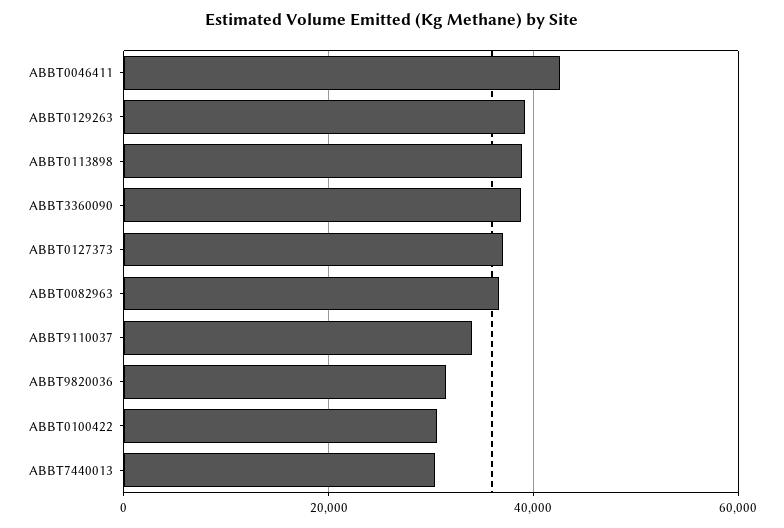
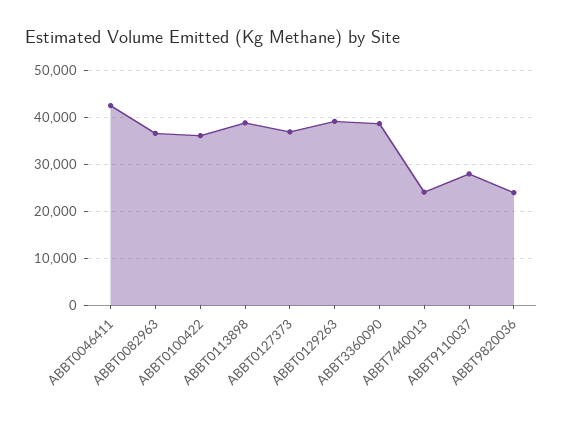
  {
    "ABBT0046411": 42000,
    "ABBT0129263": 40000,
    "ABBT0113898": 38000,
    "ABBT3360090": 38000,
    "ABBT0127373": 38000,
    "ABBT0082963": 36000,
-   "ABBT9110037": 34000,
+   "ABBT9110037": 28000,
-   "ABBT9820036": 32000,
+   "ABBT9820036": 24000,
-   "ABBT0100422": 30000,
+   "ABBT0100422": 36000,
-   "ABBT7440013": 30000
+   "ABBT7440013": 24000
  }

